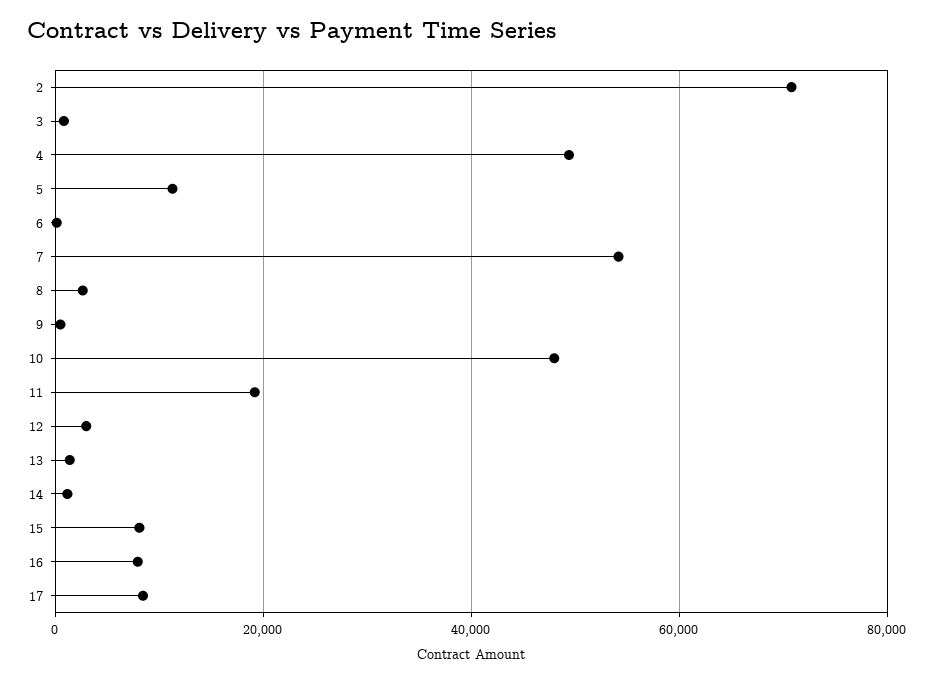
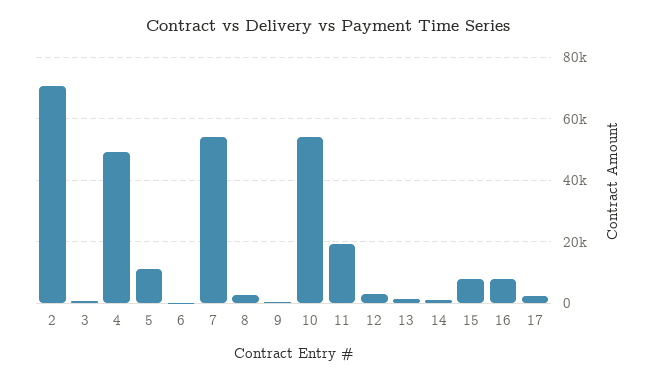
  {
    "2": 70000,
    "3": 0,
    "4": 50000,
    "5": 12000,
    "6": 0,
    "7": 54000,
    "8": 2000,
    "9": 0,
-   "10": 48000,
+   "10": 54000,
    "11": 20000,
    "12": 4000,
    "13": 2000,
    "14": 2000,
    "15": 8000,
    "16": 8000,
-   "17": 8000
+   "17": 2000
  }

